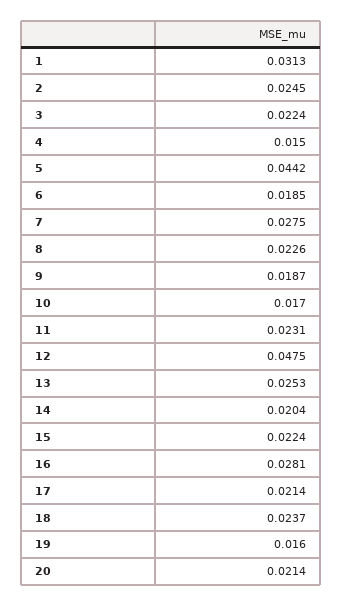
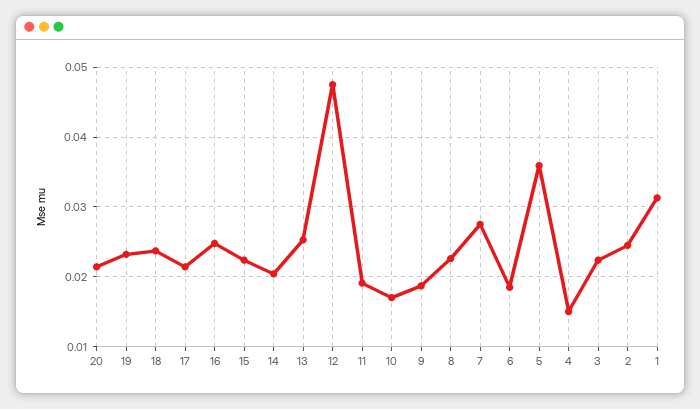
  {
    "1": 0.0313,
    "2": 0.0245,
    "3": 0.0224,
    "4": 0.015,
-   "5": 0.0442,
+   "5": 0.036,
    "6": 0.0185,
    "7": 0.0275,
    "8": 0.0226,
    "9": 0.0187,
    "10": 0.017,
-   "11": 0.0231,
+   "11": 0.019,
    "12": 0.0475,
    "13": 0.0253,
    "14": 0.0204,
    "15": 0.0224,
-   "16": 0.0281,
+   "16": 0.025,
    "17": 0.0214,
    "18": 0.0237,
-   "19": 0.016,
+   "19": 0.023,
    "20": 0.0214
  }

